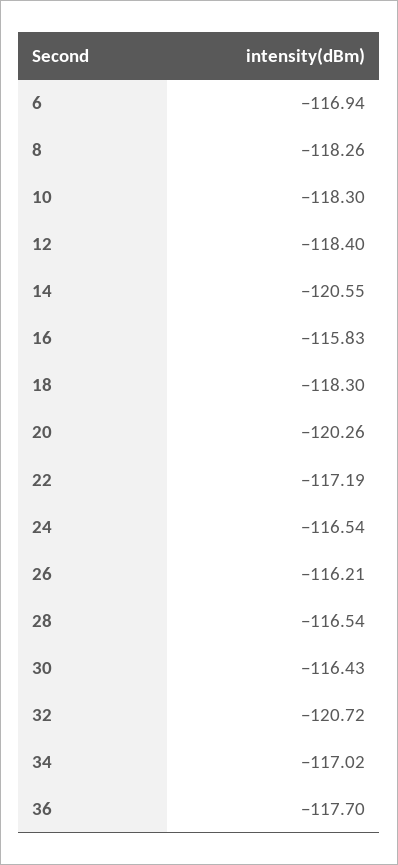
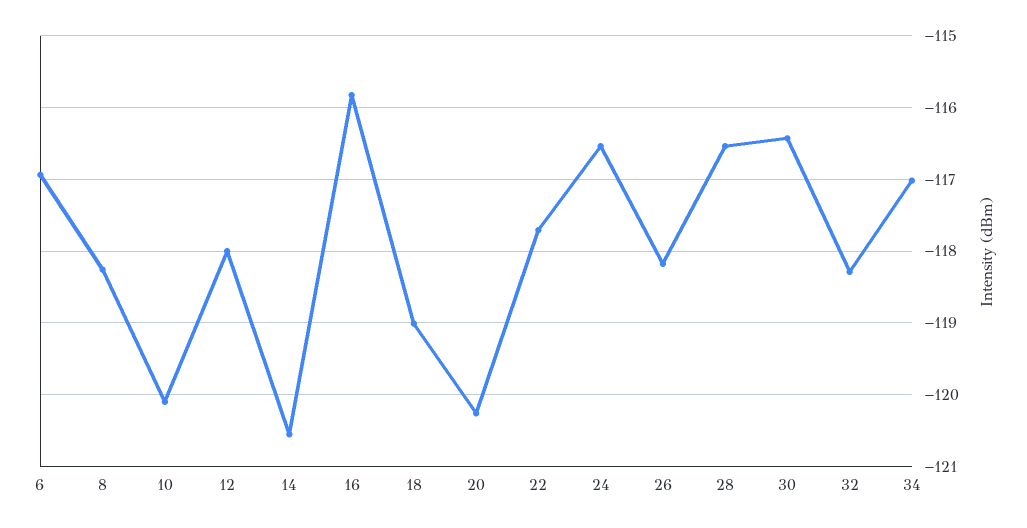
  {
    "6": -116.94,
    "8": -118.26,
-   "10": -118.3,
+   "10": -120.1,
-   "12": -118.4,
+   "12": -118,
    "14": -120.55,
    "16": -115.83,
-   "18": -118.3,
+   "18": -119,
    "20": -120.26,
-   "22": -117.19,
+   "22": -117.7,
    "24": -116.54,
-   "26": -116.21,
+   "26": -118.2,
    "28": -116.54,
    "30": -116.43,
-   "32": -120.72,
+   "32": -118.3,
-   "34": -117.02,
+   "34": -117.02
-   "36": -117.7
  }

